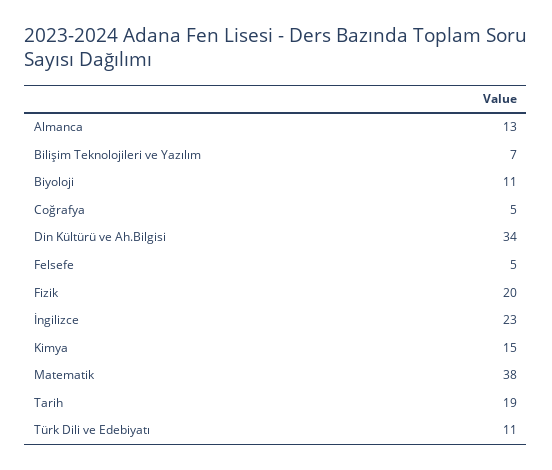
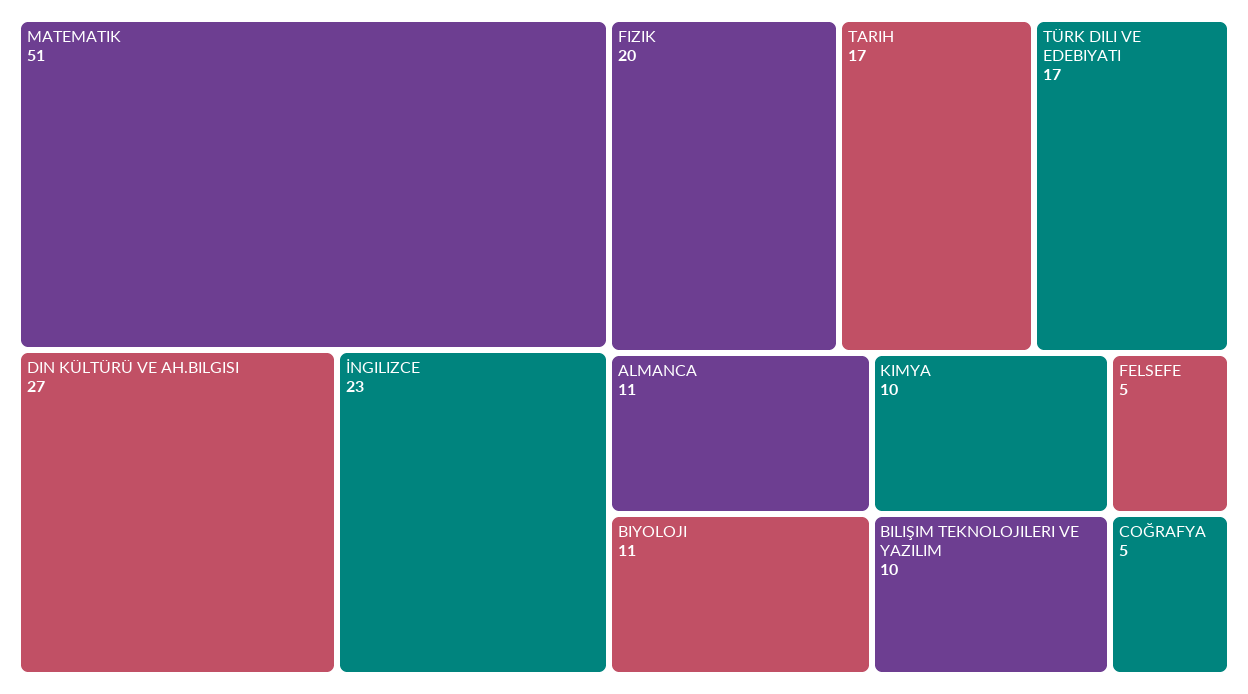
  {
-   "Almanca": 13,
+   "Almanca": 11,
-   "Bilişim Teknolojileri ve Yazılım": 7,
+   "Bilişim Teknolojileri ve Yazılım": 10,
    "Biyoloji": 11,
    "Coğrafya": 5,
-   "Din Kültürü ve Ah.Bilgisi": 34,
+   "Din Kültürü ve Ah.Bilgisi": 27,
    "Felsefe": 5,
    "Fizik": 20,
    "İngilizce": 23,
-   "Kimya": 15,
+   "Kimya": 10,
-   "Matematik": 38,
+   "Matematik": 51,
-   "Tarih": 19,
+   "Tarih": 17,
-   "Türk Dili ve Edebiyatı": 11
+   "Türk Dili ve Edebiyatı": 17
  }

